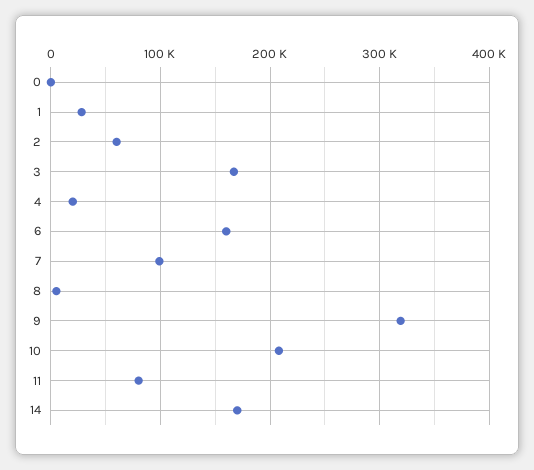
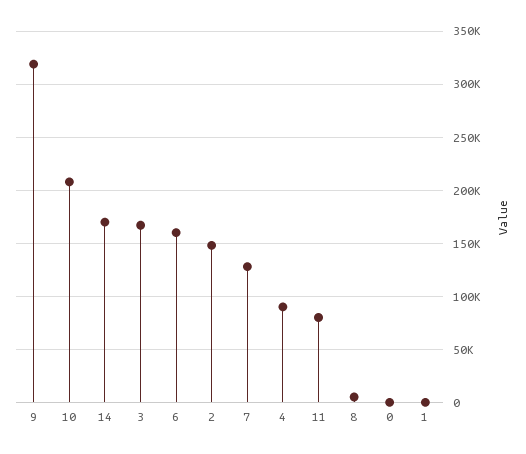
  {
    "0": 0,
-   "1": 30000,
+   "1": 0,
-   "2": 60000,
+   "2": 150000,
    "3": 170000,
-   "4": 20000,
+   "4": 90000,
    "6": 160000,
-   "7": 100000,
+   "7": 130000,
    "8": 10000,
    "9": 320000,
    "10": 210000,
    "11": 80000,
    "14": 170000
  }

